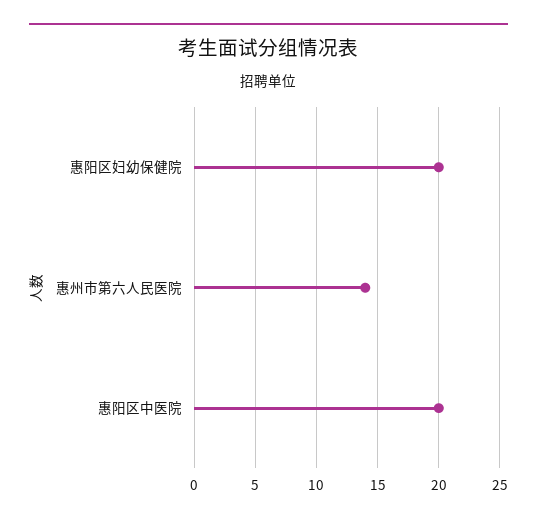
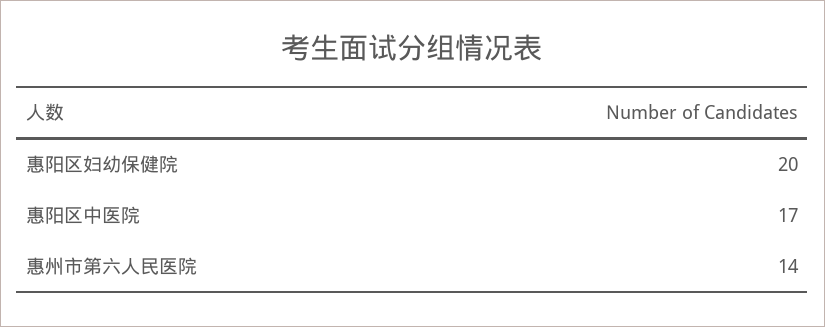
  {
    "惠阳区妇幼保健院": 20,
    "惠州市第六人民医院": 14,
-   "惠阳区中医院": 20
+   "惠阳区中医院": 17
  }

